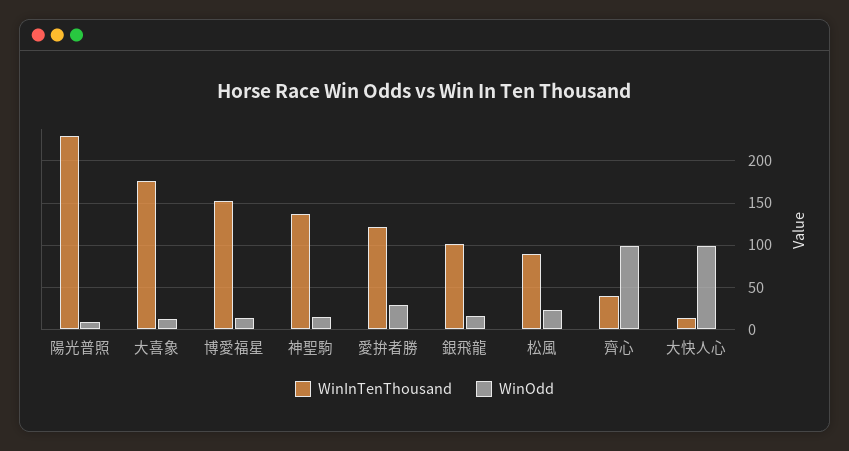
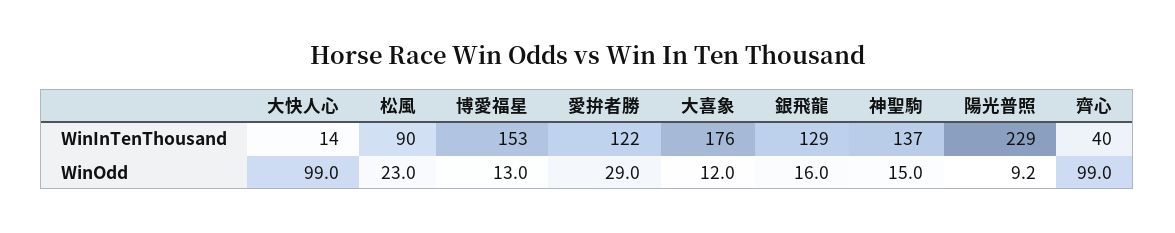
  {
    "WinInTenThousand": {
      "陽光普照": 229,
      "大喜象": 176,
      "博愛福星": 153,
      "神聖駒": 137,
      "愛拚者勝": 122,
-     "銀飛龍": 100,
+     "銀飛龍": 129,
      "松風": 90,
      "齊心": 40,
      "大快人心": 14
    },
    "WinOdd": {
      "陽光普照": 9.2,
      "大喜象": 12,
      "博愛福星": 13,
      "神聖駒": 15,
      "愛拚者勝": 29,
      "銀飛龍": 16,
      "松風": 23,
      "齊心": 99,
      "大快人心": 99
    }
  }

